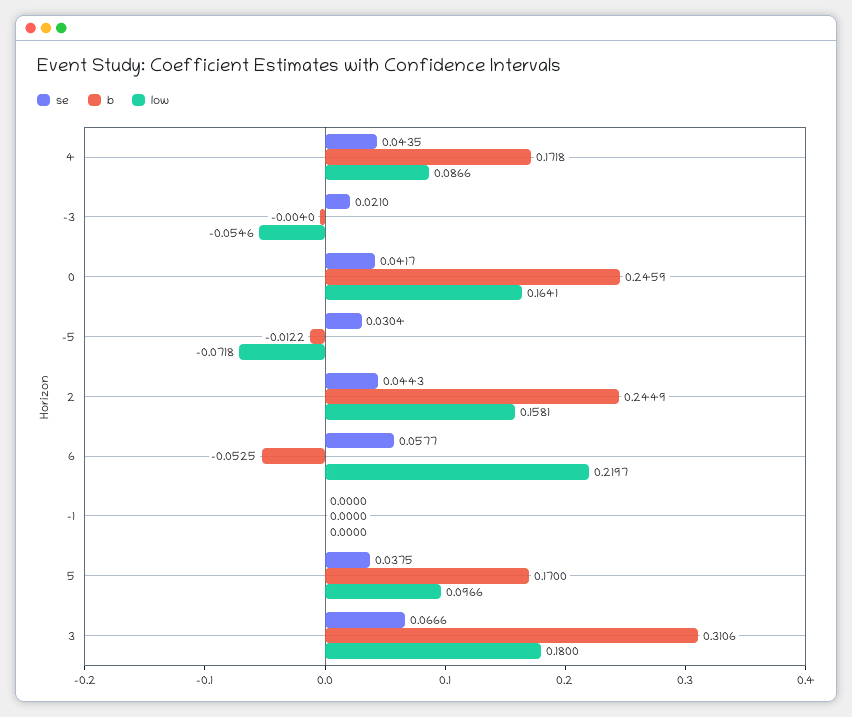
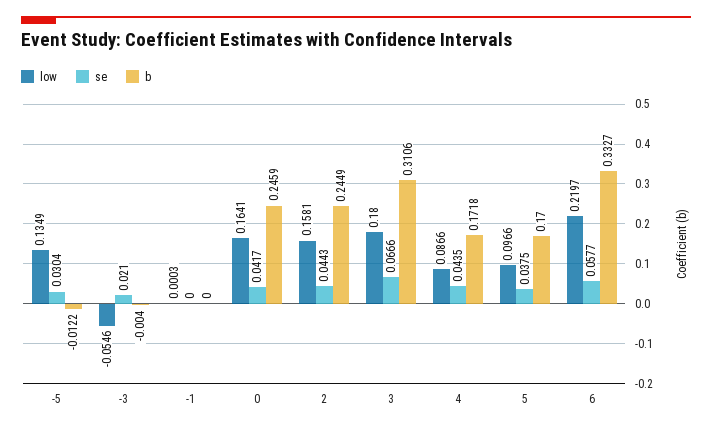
  {
    "se": {
      "4": 0.0435,
      "-3": 0.021,
      "0": 0.0417,
      "-5": 0.0304,
      "2": 0.0443,
      "6": 0.0577,
      "-1": 0,
      "5": 0.0375,
      "3": 0.0666
    },
    "b": {
      "4": 0.1718,
      "-3": -0.004,
      "0": 0.2459,
      "-5": -0.0122,
      "2": 0.2449,
-     "6": -0.0525,
+     "6": 0.3327,
      "-1": 0,
      "5": 0.17,
      "3": 0.3106
    },
    "low": {
      "4": 0.0866,
      "-3": -0.0546,
      "0": 0.1641,
-     "-5": -0.0718,
+     "-5": 0.1349,
      "2": 0.1581,
      "6": 0.2197,
-     "-1": 0,
+     "-1": 0.0003,
      "5": 0.0966,
      "3": 0.18
    }
  }

